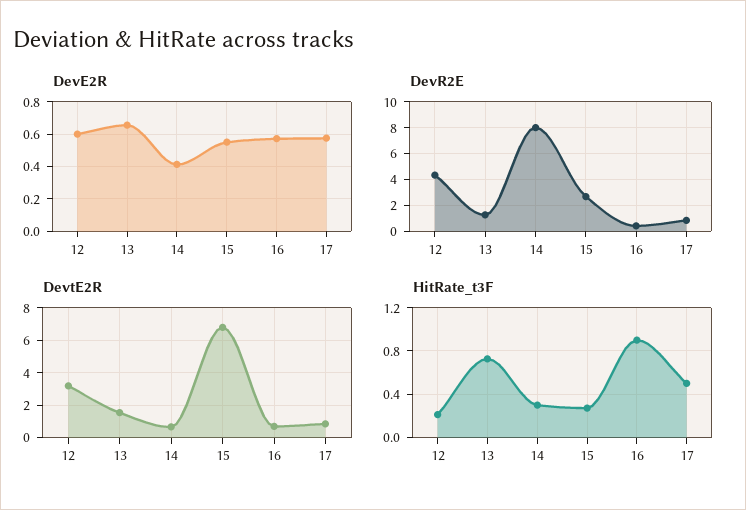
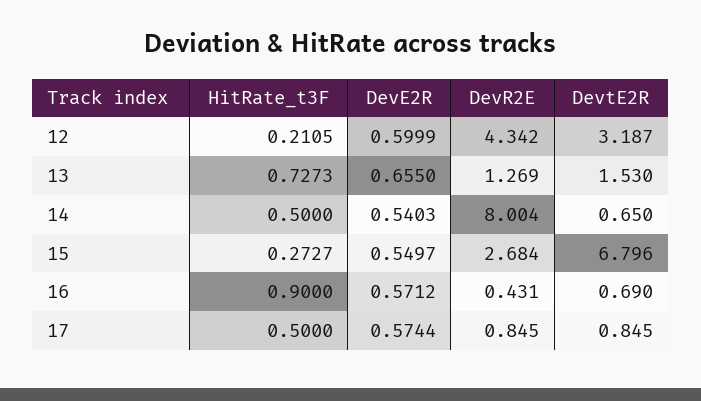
  {
    "DevE2R": {
      "12": 0.5999,
      "13": 0.655,
-     "14": 0.4,
+     "14": 0.5403,
      "15": 0.5497,
      "16": 0.5712,
      "17": 0.5744
    },
    "DevR2E": {
      "12": 4.342,
      "13": 1.269,
      "14": 8.004,
      "15": 2.684,
      "16": 0.431,
      "17": 0.845
    },
    "DevtE2R": {
      "12": 3.187,
      "13": 1.53,
      "14": 0.65,
      "15": 6.796,
      "16": 0.69,
      "17": 0.845
    },
    "HitRate_t3F": {
      "12": 0.2105,
      "13": 0.7273,
-     "14": 0.3,
+     "14": 0.5,
      "15": 0.2727,
      "16": 0.9,
      "17": 0.5
    }
  }

